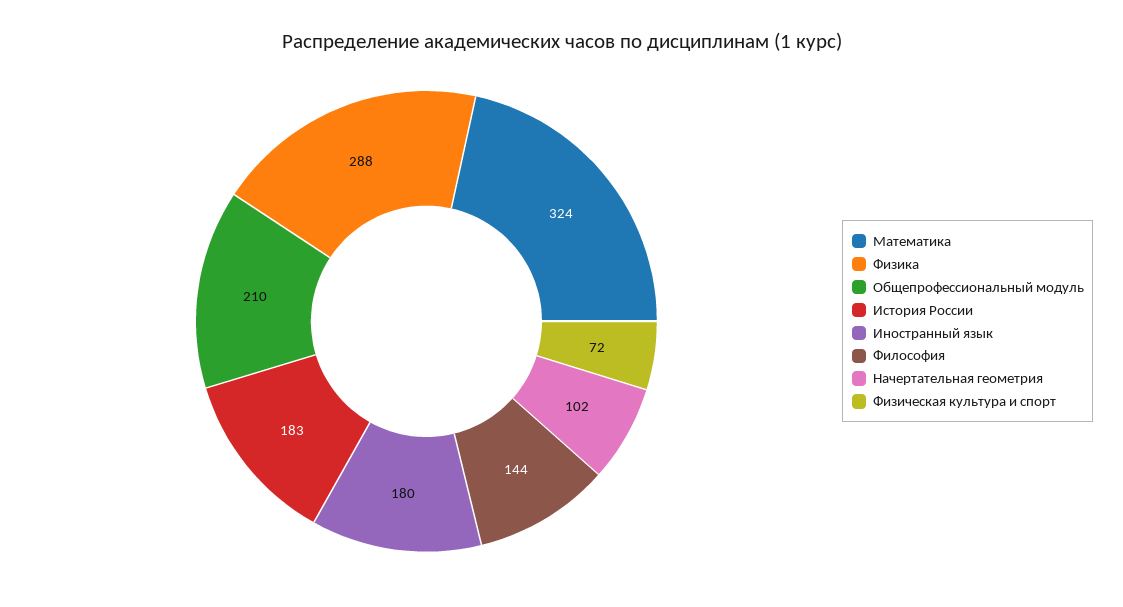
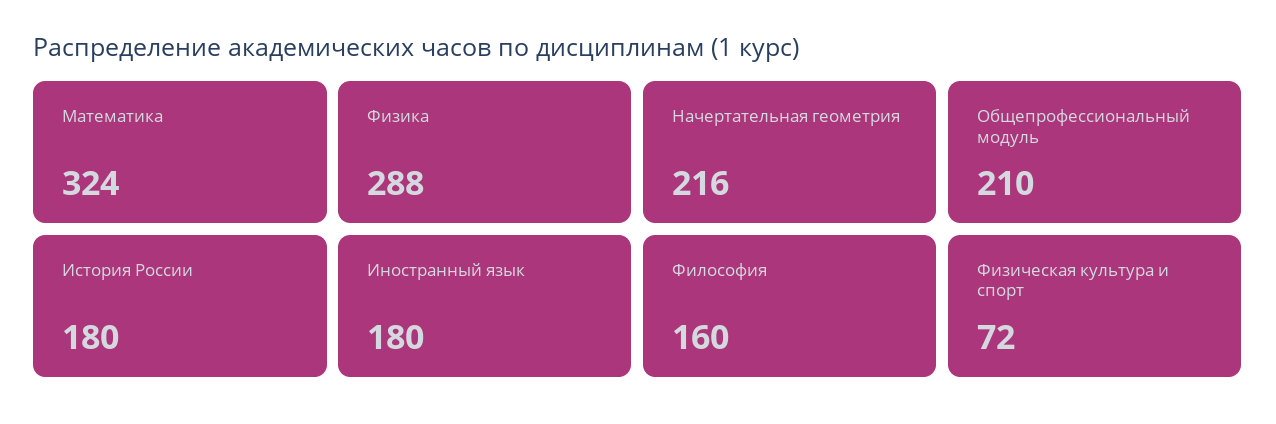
  {
    "Математика": 324,
    "Физика": 288,
    "Общепрофессиональный модуль": 210,
-   "История России": 183,
+   "История России": 180,
    "Иностранный язык": 180,
-   "Философия": 144,
+   "Философия": 160,
-   "Начертательная геометрия": 102,
+   "Начертательная геометрия": 216,
    "Физическая культура и спорт": 72
  }

